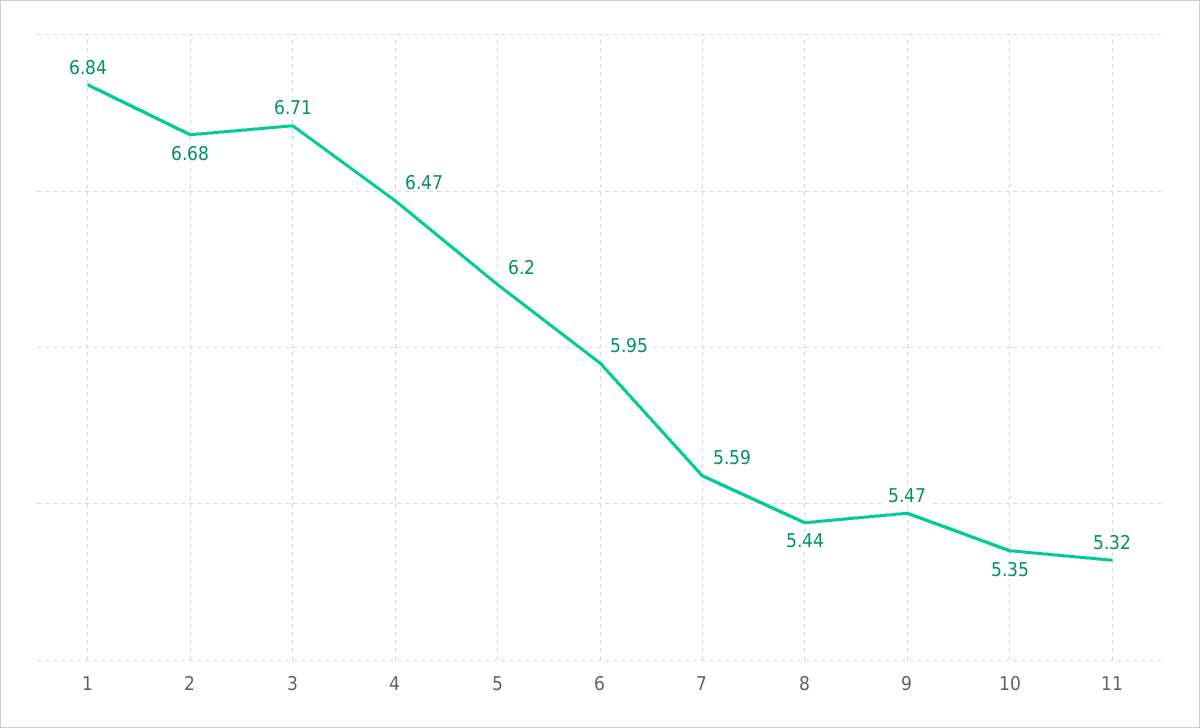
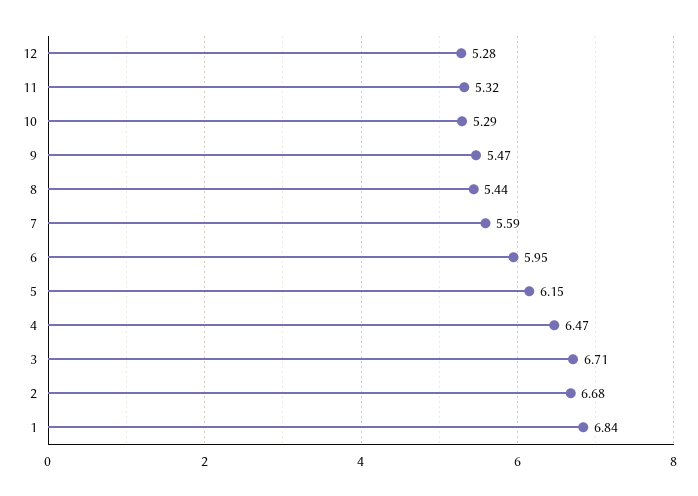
  {
    "1": 6.84,
    "2": 6.68,
    "3": 6.71,
    "4": 6.47,
-   "5": 6.2,
+   "5": 6.15,
    "6": 5.95,
    "7": 5.59,
    "8": 5.44,
    "9": 5.47,
-   "10": 5.35,
+   "10": 5.29,
-   "11": 5.32
+   "11": 5.32,
+   "12": 5.28
  }

